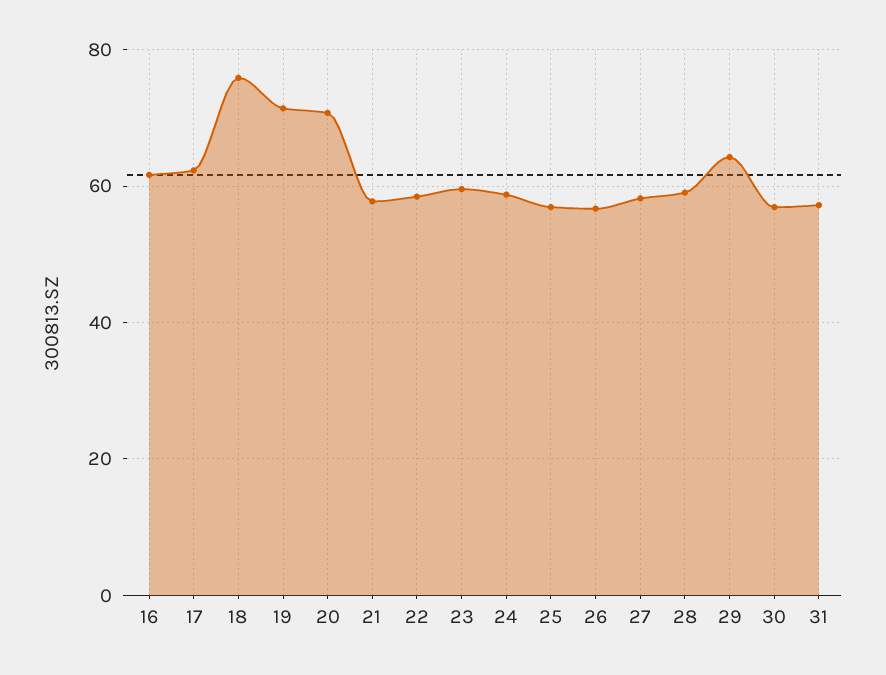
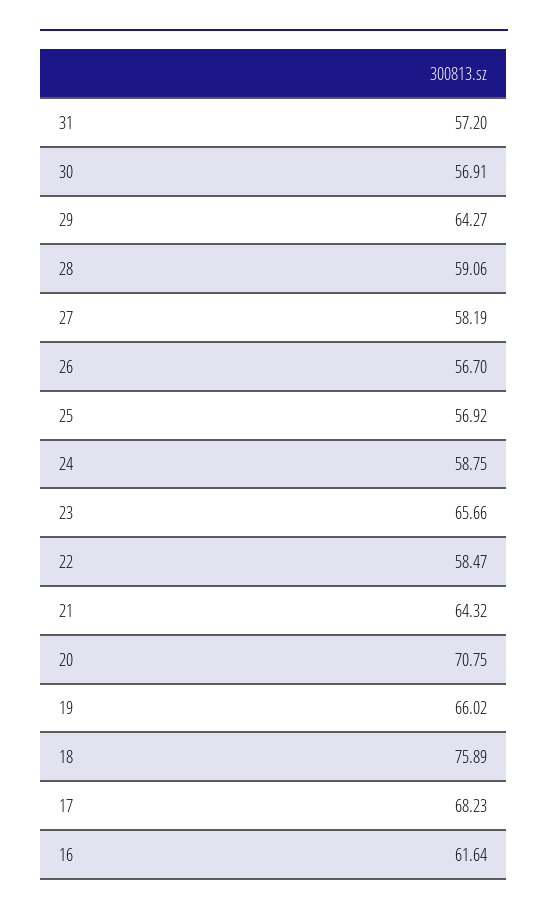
  {
    "16": 61.64,
-   "17": 62,
+   "17": 68.23,
    "18": 75.89,
-   "19": 72,
+   "19": 66.02,
    "20": 70.75,
-   "21": 58,
+   "21": 64.32,
    "22": 58.47,
-   "23": 60,
+   "23": 65.66,
    "24": 58.75,
    "25": 56.92,
    "26": 56.7,
    "27": 58.19,
    "28": 59.06,
    "29": 64.27,
    "30": 56.91,
    "31": 57.2
  }

